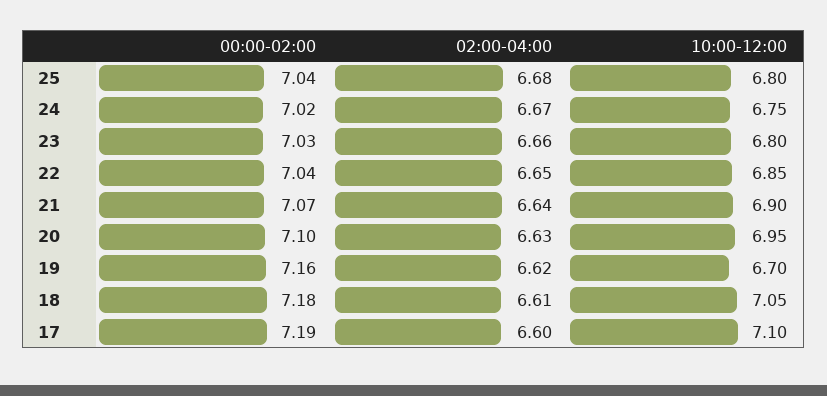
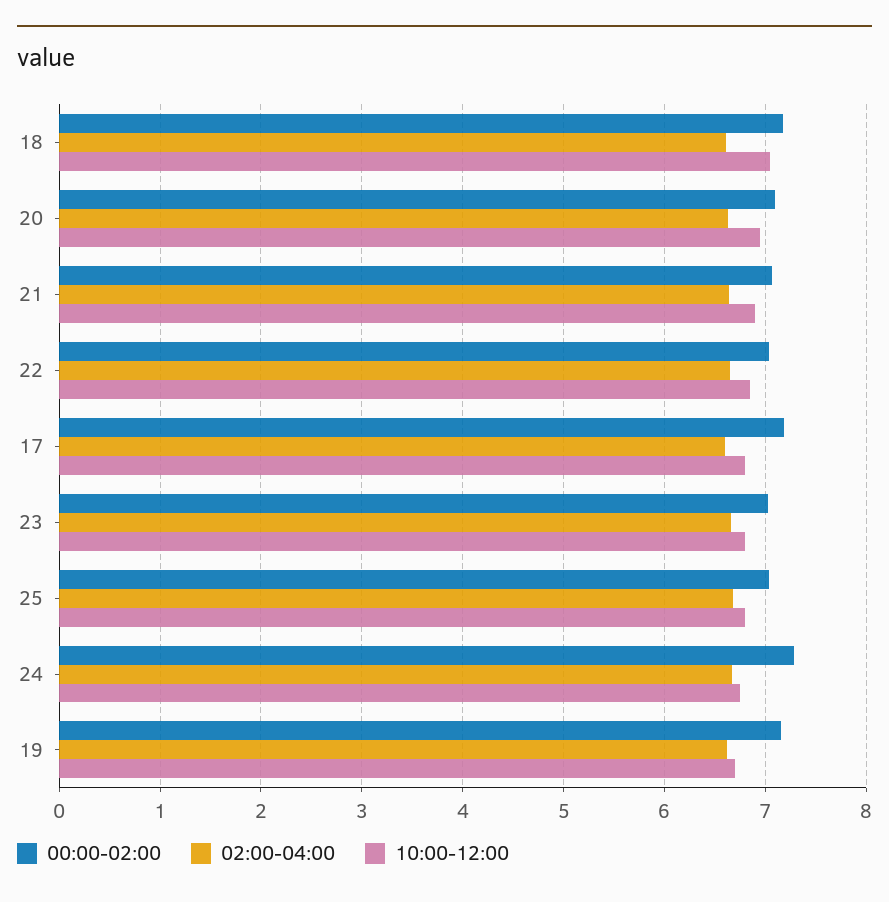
  {
    "00:00-02:00": {
      "25": 7.04,
-     "24": 7.02,
+     "24": 7.3,
      "23": 7.03,
      "22": 7.04,
      "21": 7.07,
      "20": 7.1,
      "19": 7.16,
      "18": 7.18,
      "17": 7.19
    },
    "02:00-04:00": {
      "25": 6.68,
      "24": 6.67,
      "23": 6.66,
      "22": 6.65,
      "21": 6.64,
      "20": 6.63,
      "19": 6.62,
      "18": 6.61,
      "17": 6.6
    },
    "10:00-12:00": {
      "25": 6.8,
      "24": 6.75,
      "23": 6.8,
      "22": 6.85,
      "21": 6.9,
      "20": 6.95,
      "19": 6.7,
      "18": 7.05,
-     "17": 7.1
+     "17": 6.8
    }
  }

